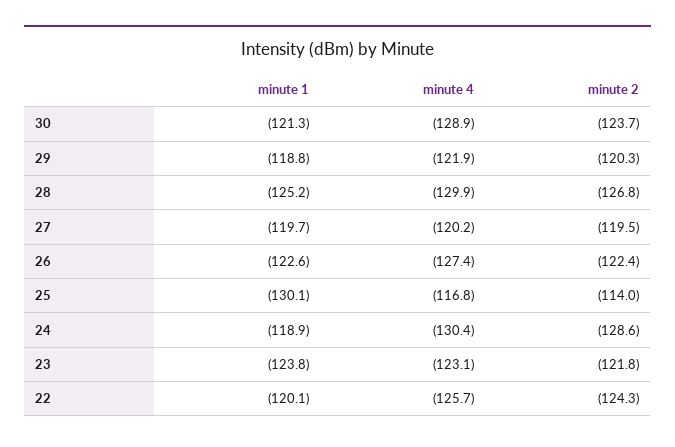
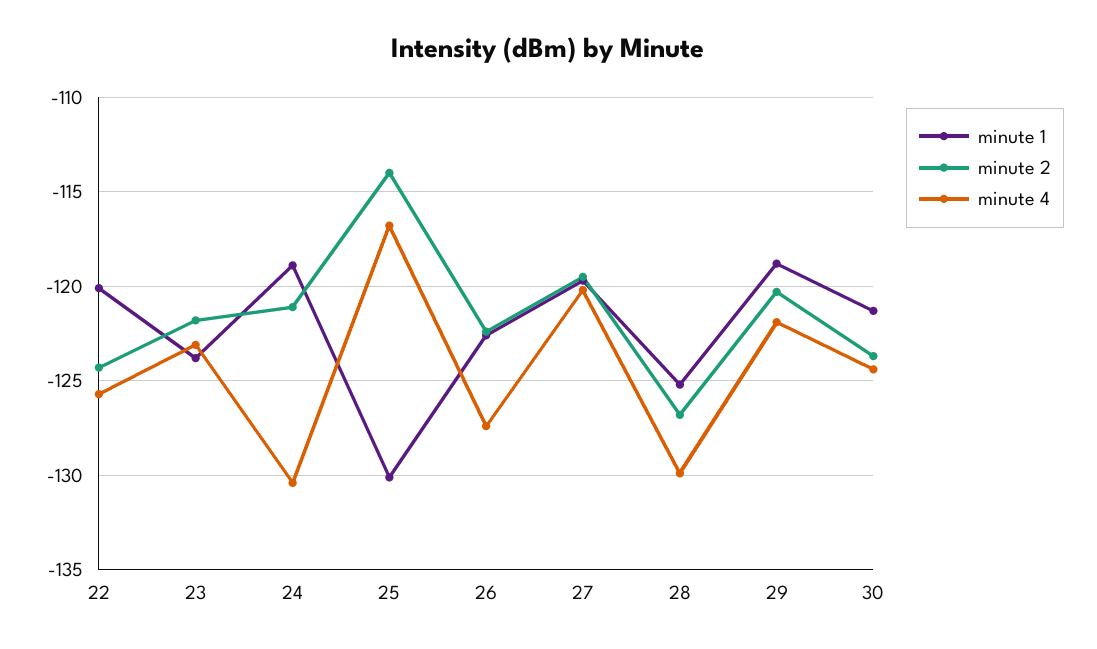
  {
    "minute 1": {
      "30": -121.3,
      "29": -118.8,
      "28": -125.2,
      "27": -119.7,
      "26": -122.6,
      "25": -130.1,
      "24": -118.9,
      "23": -123.8,
      "22": -120.1
    },
    "minute 4": {
-     "30": -128.9,
+     "30": -124.5,
      "29": -121.9,
      "28": -129.9,
      "27": -120.2,
      "26": -127.4,
      "25": -116.8,
      "24": -130.4,
      "23": -123.1,
      "22": -125.7
    },
    "minute 2": {
      "30": -123.7,
      "29": -120.3,
      "28": -126.8,
      "27": -119.5,
      "26": -122.4,
      "25": -114,
-     "24": -128.6,
+     "24": -121,
      "23": -121.8,
      "22": -124.3
    }
  }

